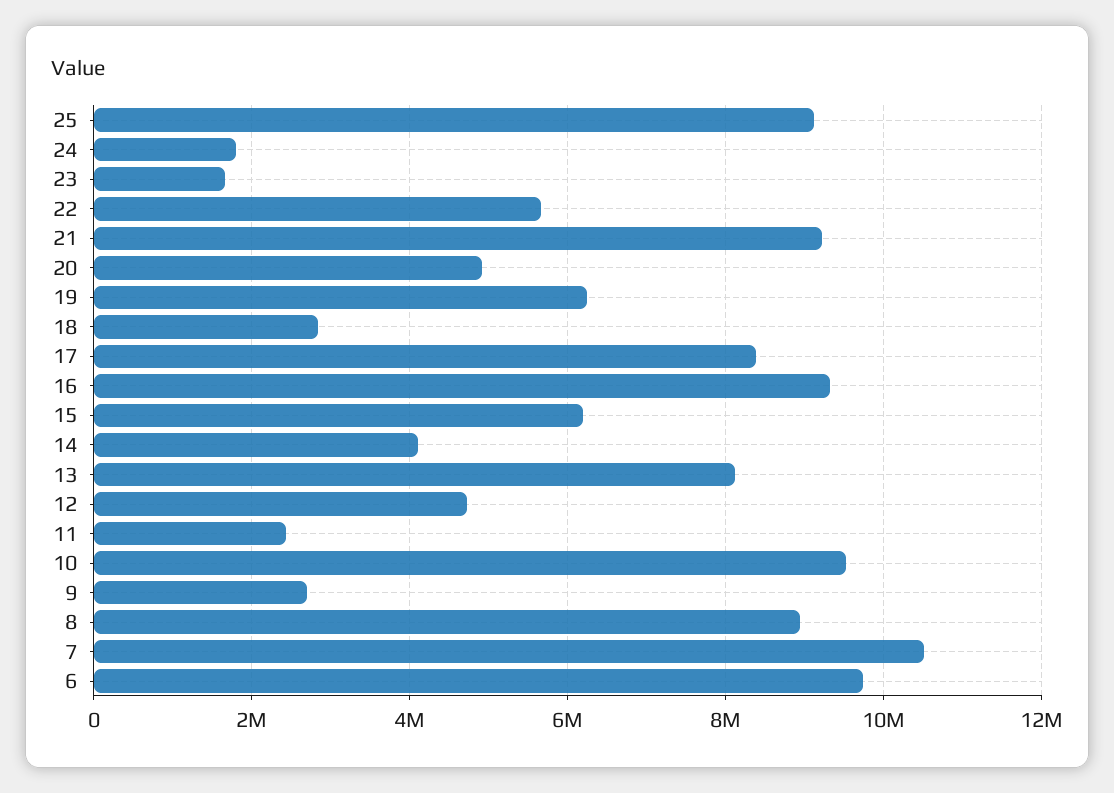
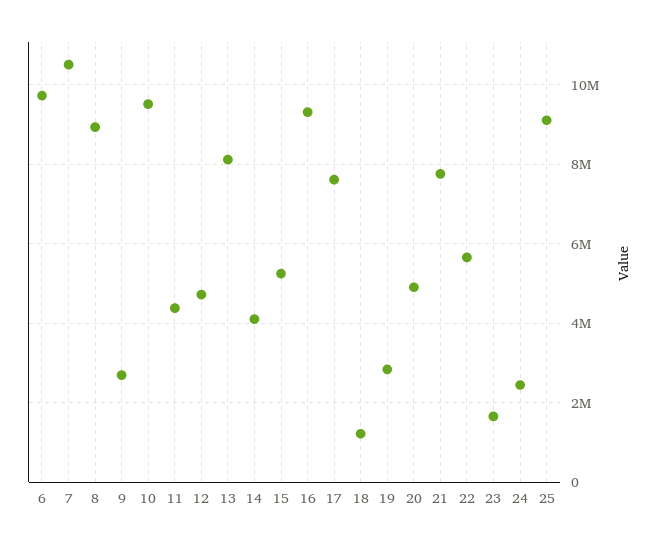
  {
    "25": 9200000,
-   "24": 1800000,
+   "24": 2400000,
    "23": 1600000,
    "22": 5600000,
-   "21": 9200000,
+   "21": 7800000,
    "20": 5000000,
-   "19": 6200000,
+   "19": 2800000,
-   "18": 2800000,
+   "18": 1200000,
-   "17": 8400000,
+   "17": 7600000,
    "16": 9400000,
-   "15": 6200000,
+   "15": 5200000,
    "14": 4200000,
    "13": 8200000,
    "12": 4800000,
-   "11": 2400000,
+   "11": 4400000,
    "10": 9600000,
    "9": 2600000,
    "8": 9000000,
    "7": 10600000,
    "6": 9800000
  }

